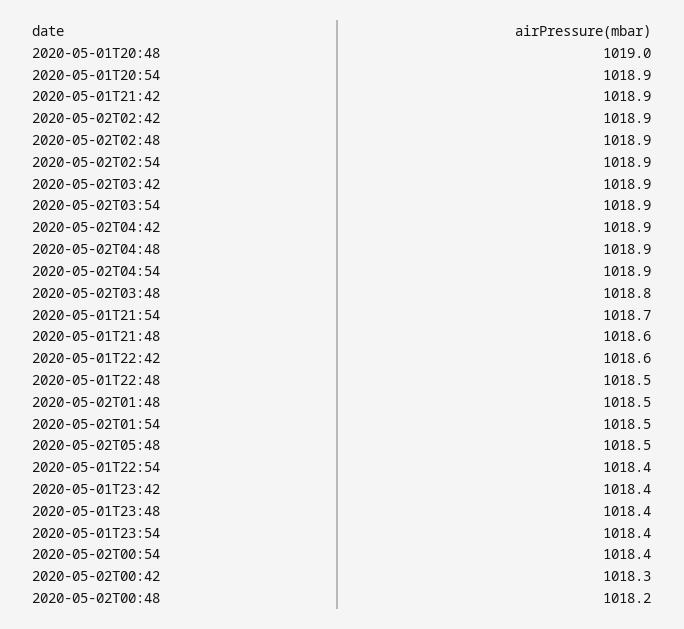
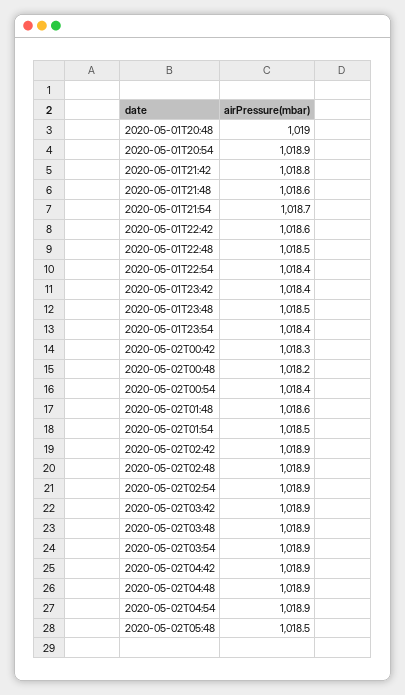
  {
    "2020-05-01T20:48": 1019,
    "2020-05-01T20:54": 1018.9,
-   "2020-05-01T21:42": 1018.9,
+   "2020-05-01T21:42": 1018.8,
    "2020-05-02T02:42": 1018.9,
    "2020-05-02T02:48": 1018.9,
    "2020-05-02T02:54": 1018.9,
    "2020-05-02T03:42": 1018.9,
    "2020-05-02T03:54": 1018.9,
    "2020-05-02T04:42": 1018.9,
    "2020-05-02T04:48": 1018.9,
    "2020-05-02T04:54": 1018.9,
-   "2020-05-02T03:48": 1018.8,
+   "2020-05-02T03:48": 1018.9,
    "2020-05-01T21:54": 1018.7,
    "2020-05-01T21:48": 1018.6,
    "2020-05-01T22:42": 1018.6,
    "2020-05-01T22:48": 1018.5,
-   "2020-05-02T01:48": 1018.5,
+   "2020-05-02T01:48": 1018.6,
    "2020-05-02T01:54": 1018.5,
    "2020-05-02T05:48": 1018.5,
    "2020-05-01T22:54": 1018.4,
    "2020-05-01T23:42": 1018.4,
-   "2020-05-01T23:48": 1018.4,
+   "2020-05-01T23:48": 1018.5,
    "2020-05-01T23:54": 1018.4,
    "2020-05-02T00:54": 1018.4,
    "2020-05-02T00:42": 1018.3,
    "2020-05-02T00:48": 1018.2
  }

